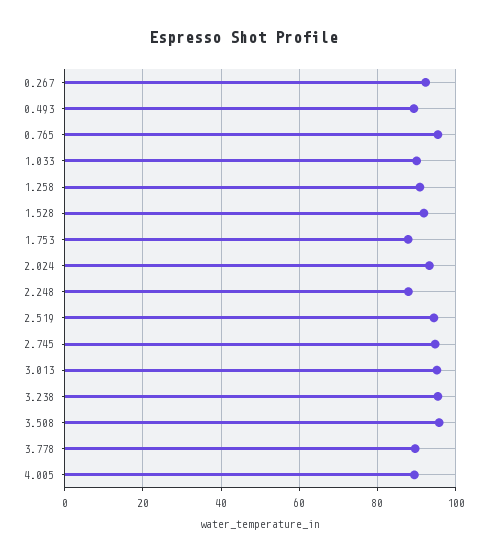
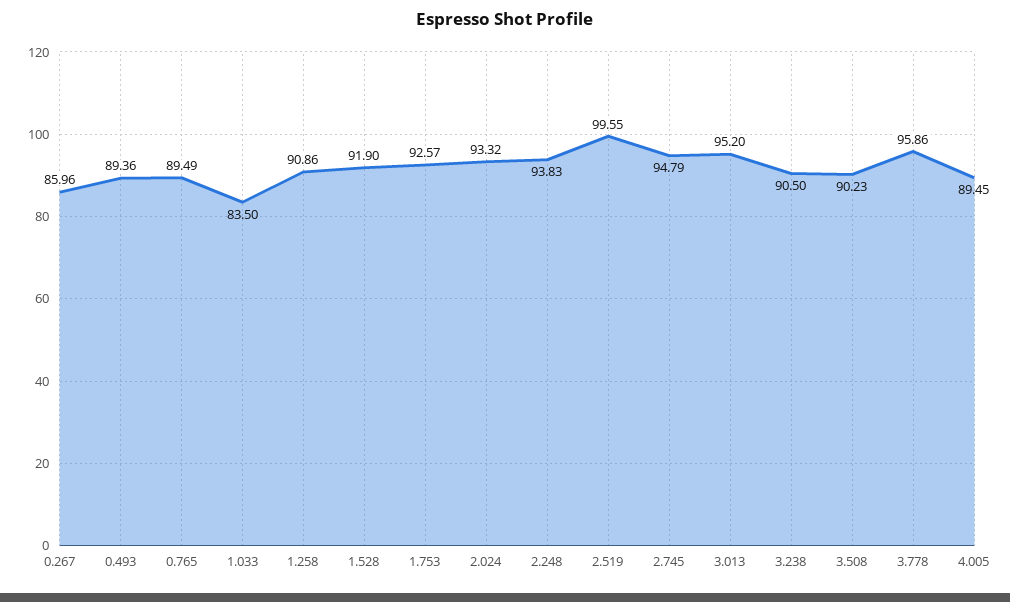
  {
-   "0.267": 92,
+   "0.267": 85.96,
    "0.493": 89.36,
-   "0.765": 96,
+   "0.765": 89.49,
-   "1.033": 90,
+   "1.033": 83.5,
    "1.258": 90.86,
    "1.528": 91.9,
-   "1.753": 88,
+   "1.753": 92.57,
    "2.024": 93.32,
-   "2.248": 88,
+   "2.248": 93.83,
-   "2.519": 94,
+   "2.519": 99.55,
    "2.745": 94.79,
    "3.013": 95.2,
-   "3.238": 96,
+   "3.238": 90.5,
-   "3.508": 96,
+   "3.508": 90.23,
-   "3.778": 90,
+   "3.778": 95.86,
    "4.005": 89.45
  }

